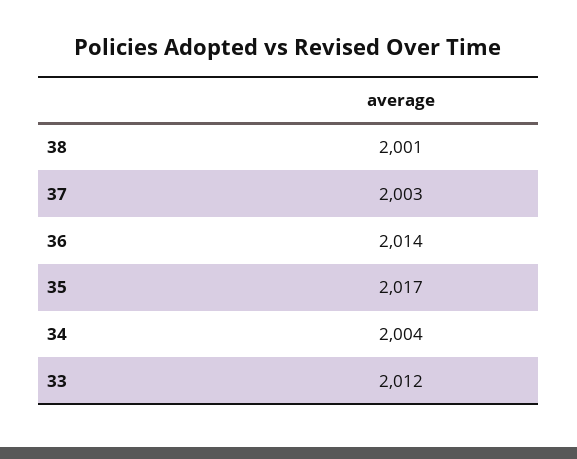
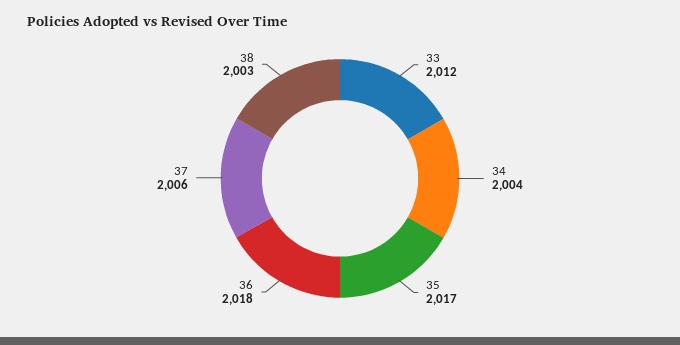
  {
-   "38": 2001,
+   "38": 2003,
-   "37": 2003,
+   "37": 2006,
-   "36": 2014,
+   "36": 2018,
    "35": 2017,
    "34": 2004,
    "33": 2012
  }

